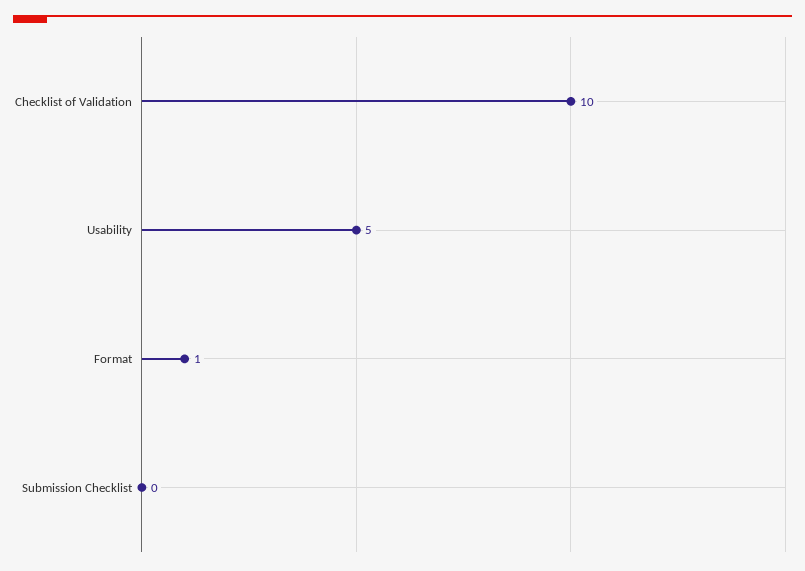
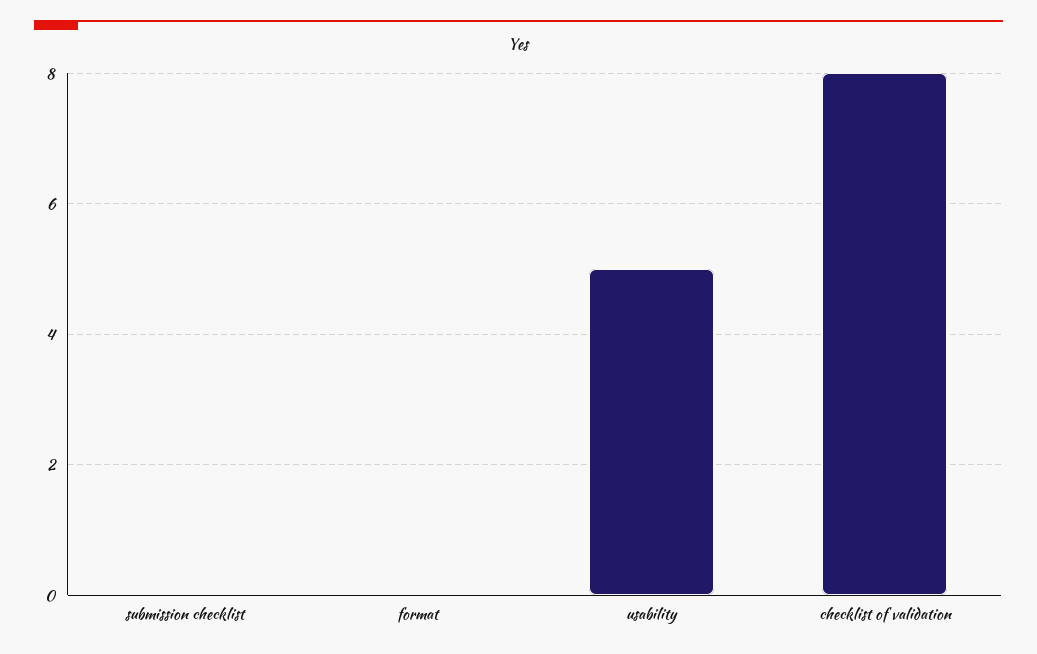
  {
-   "Checklist of Validation": 10,
+   "Checklist of Validation": 8,
    "Usability": 5,
-   "Format": 1,
+   "Format": 0,
    "Submission Checklist": 0
  }

